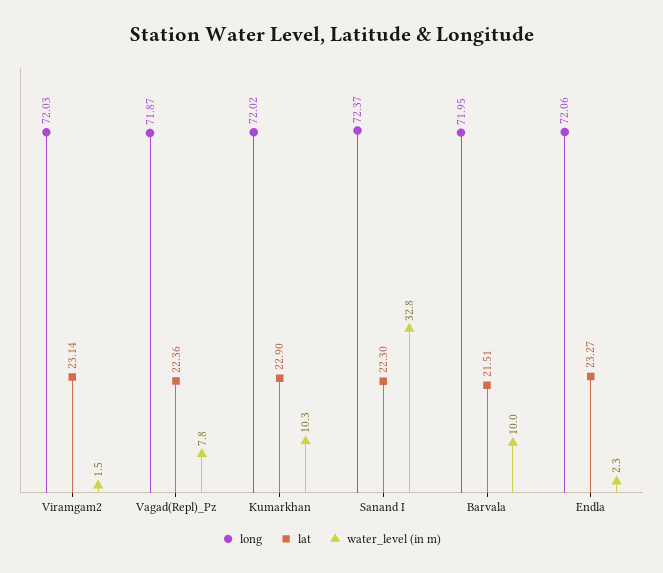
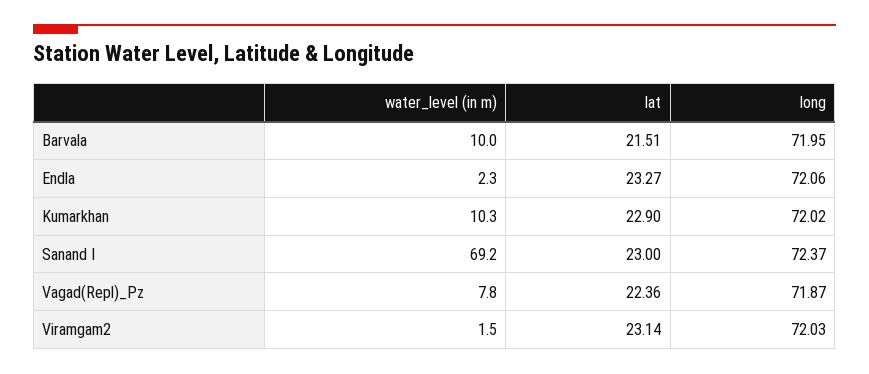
  {
    "long": {
      "Viramgam2": 72.03,
      "Vagad(Repl)_Pz": 71.87,
      "Kumarkhan": 72.02,
      "Sanand I": 72.37,
      "Barvala": 71.95,
      "Endla": 72.06
    },
    "lat": {
      "Viramgam2": 23.14,
      "Vagad(Repl)_Pz": 22.36,
      "Kumarkhan": 22.9,
-     "Sanand I": 22.3,
+     "Sanand I": 23,
      "Barvala": 21.51,
      "Endla": 23.27
    },
    "water_level (in m)": {
      "Viramgam2": 1.5,
      "Vagad(Repl)_Pz": 7.8,
      "Kumarkhan": 10.3,
-     "Sanand I": 32.8,
+     "Sanand I": 69.2,
      "Barvala": 10,
      "Endla": 2.3
    }
  }

